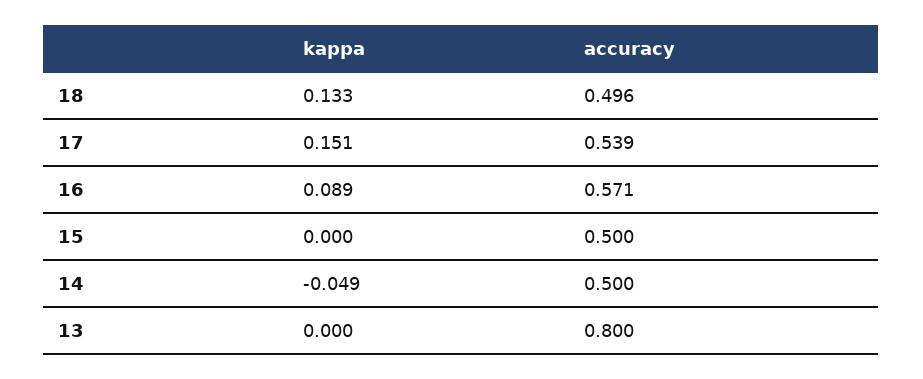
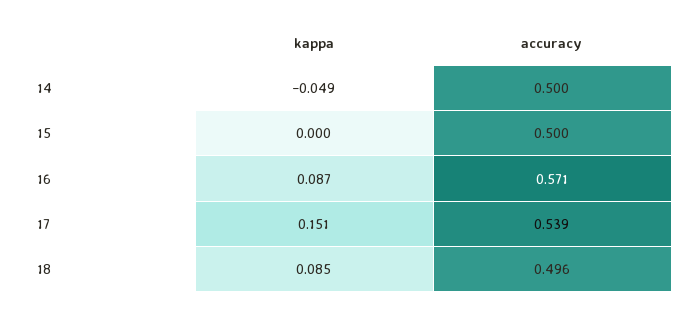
  {
    "kappa": {
-     "18": 0.133,
+     "18": 0.085,
      "17": 0.151,
-     "16": 0.089,
+     "16": 0.087,
      "15": 0,
-     "14": -0.049,
+     "14": -0.049
-     "13": 0
    },
    "accuracy": {
      "18": 0.496,
      "17": 0.539,
      "16": 0.571,
      "15": 0.5,
-     "14": 0.5,
+     "14": 0.5
-     "13": 0.8
    }
  }

